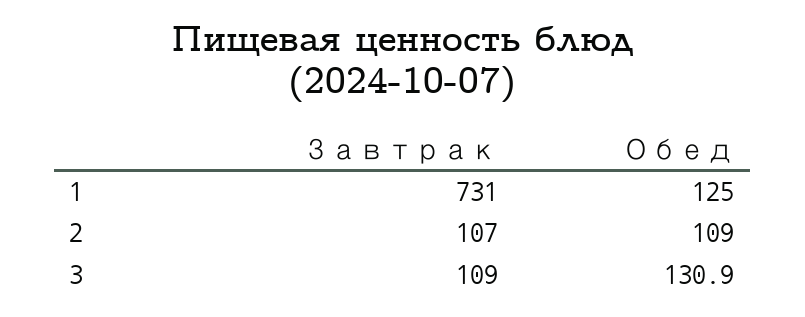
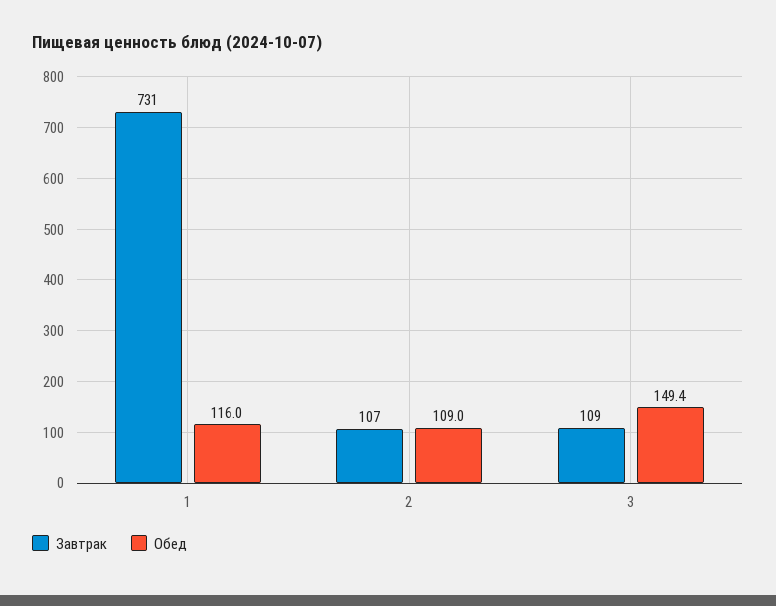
  {
    "Завтрак": {
      "1": 731,
      "2": 107,
      "3": 109
    },
    "Обед": {
-     "1": 125,
+     "1": 116,
      "2": 109,
-     "3": 130.9
+     "3": 149.4
    }
  }

